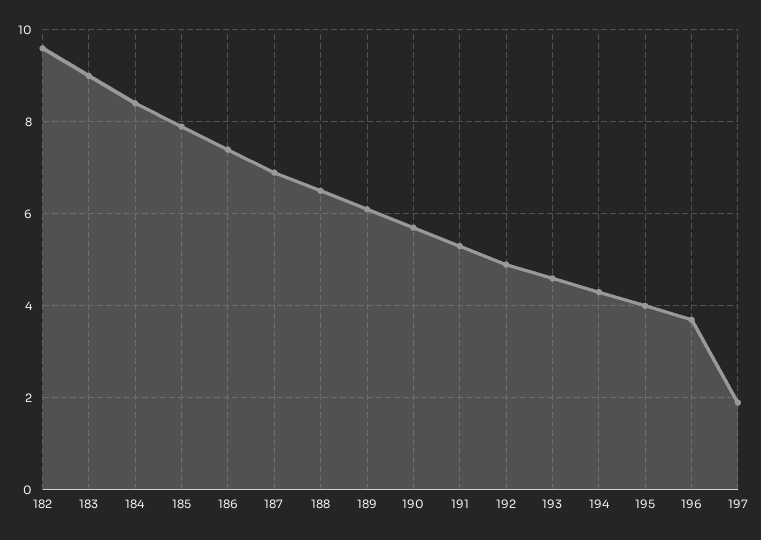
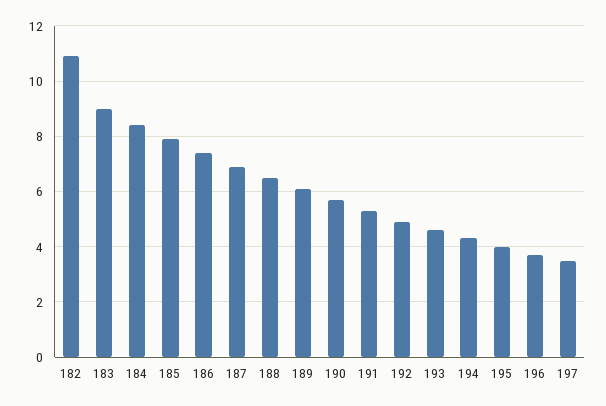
  {
-   "182": 9.5,
+   "182": 11,
    "183": 9,
    "184": 8.5,
    "185": 8,
    "186": 7.5,
    "187": 7,
    "188": 6.5,
    "189": 6,
    "190": 5.5,
    "191": 5.5,
    "192": 5,
    "193": 4.5,
    "194": 4.5,
    "195": 4,
    "196": 3.5,
-   "197": 2
+   "197": 3.5
  }

